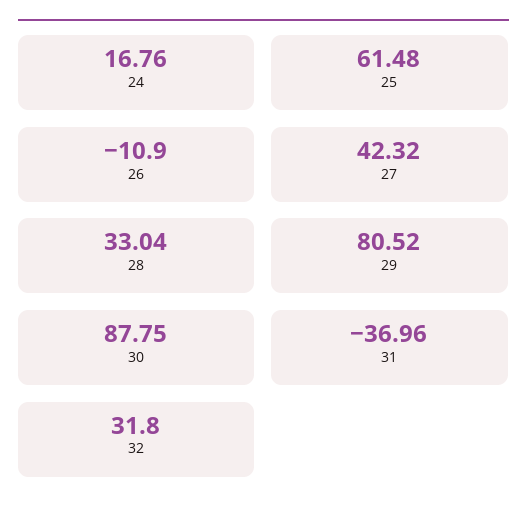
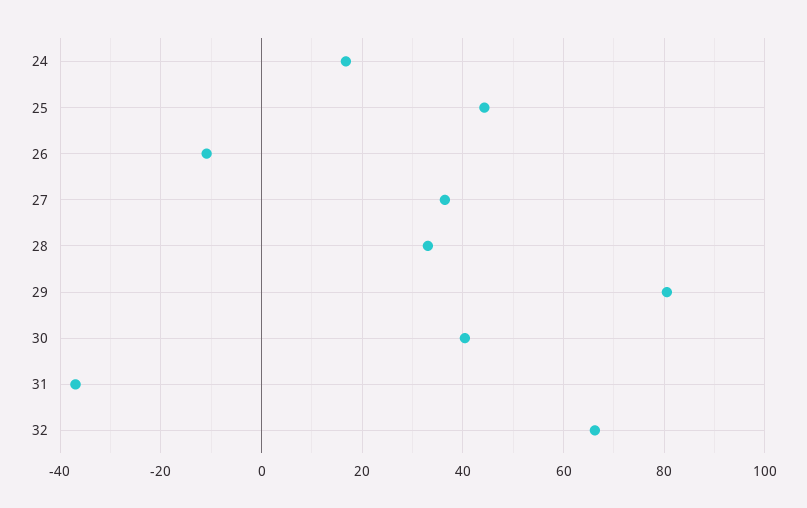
  {
    "24": 16.76,
-   "25": 61.48,
+   "25": 44,
    "26": -10.9,
-   "27": 42.32,
+   "27": 36,
    "28": 33.04,
    "29": 80.52,
-   "30": 87.75,
+   "30": 40,
    "31": -36.96,
-   "32": 31.8
+   "32": 66
  }

